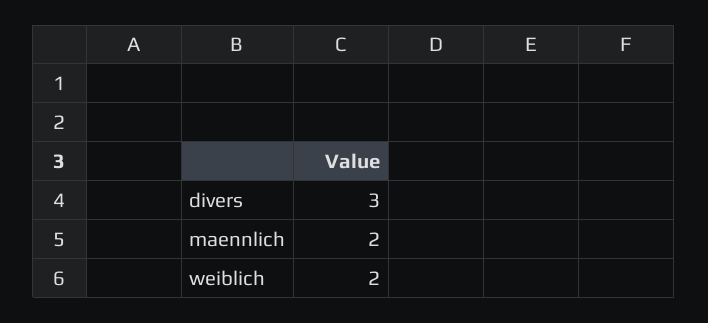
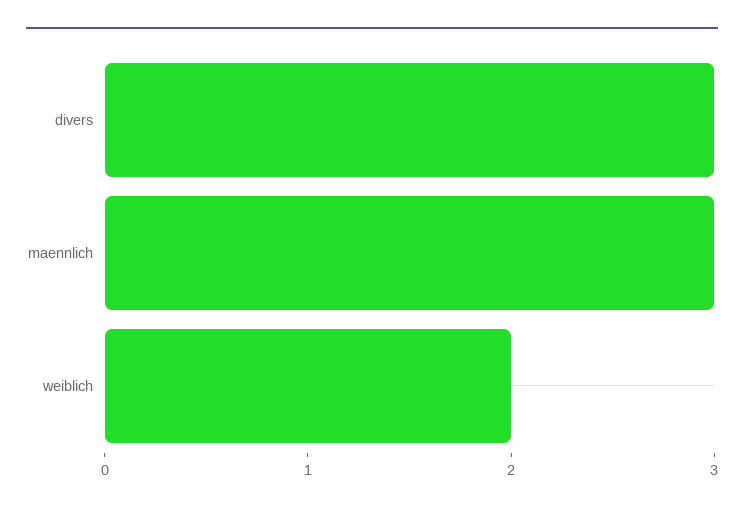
  {
    "divers": 3,
-   "maennlich": 2,
+   "maennlich": 3,
    "weiblich": 2
  }

